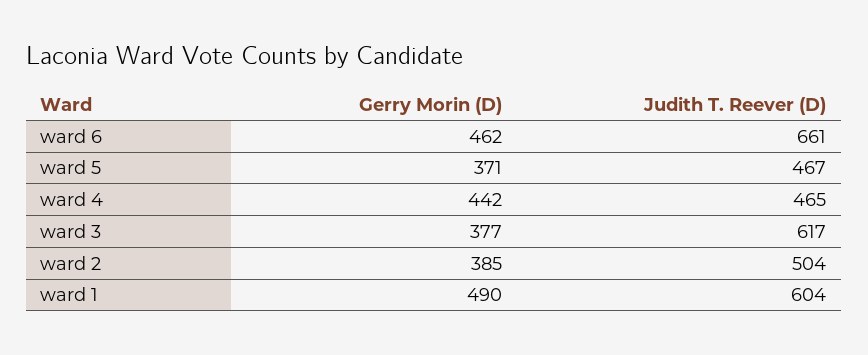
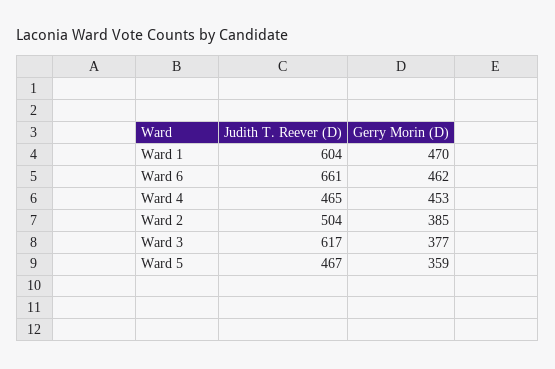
  {
    "Gerry Morin (D)": {
      "ward 6": 462,
-     "ward 5": 371,
+     "ward 5": 359,
-     "ward 4": 442,
+     "ward 4": 453,
      "ward 3": 377,
      "ward 2": 385,
-     "ward 1": 490
+     "ward 1": 470
    },
    "Judith T. Reever (D)": {
      "ward 6": 661,
      "ward 5": 467,
      "ward 4": 465,
      "ward 3": 617,
      "ward 2": 504,
      "ward 1": 604
    }
  }

